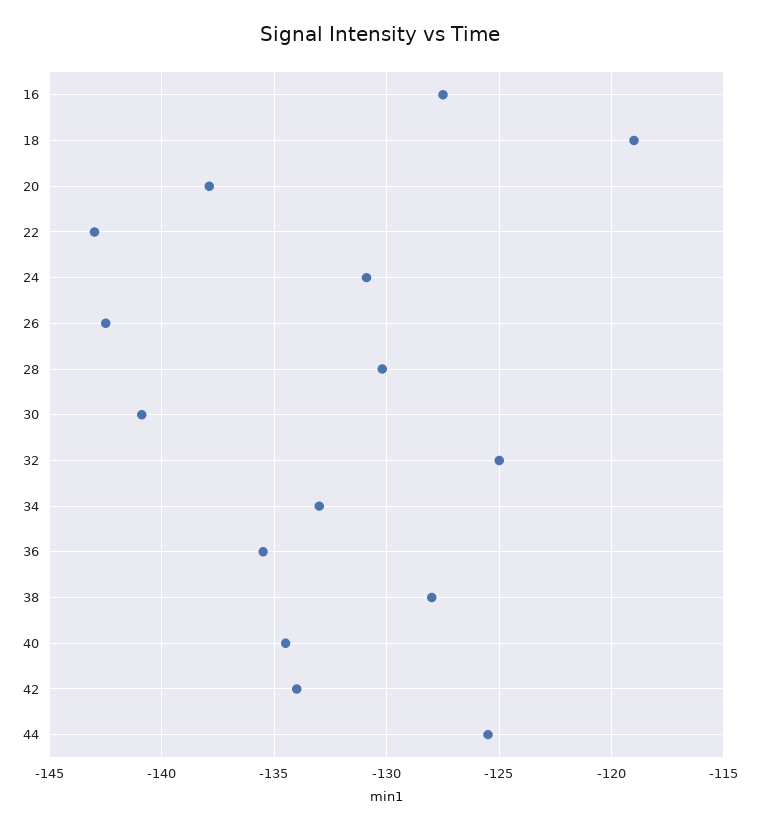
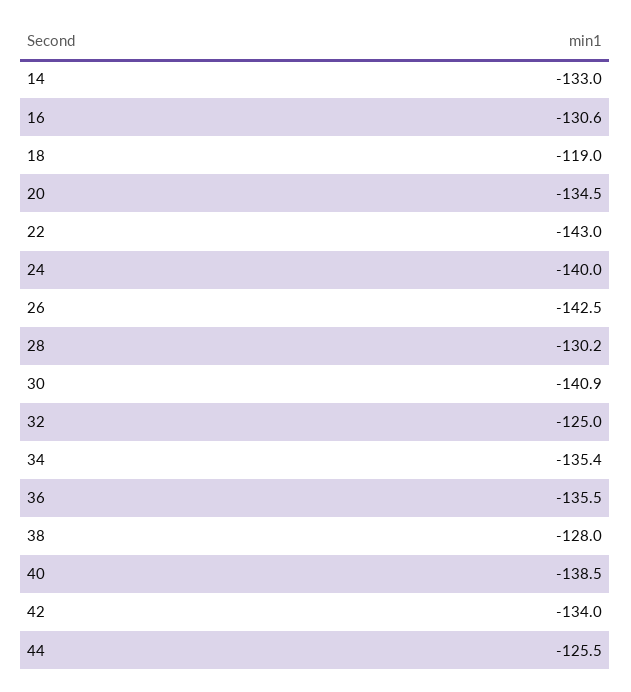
  {
-   "16": -127.5,
+   "16": -130.6,
    "18": -119,
-   "20": -138,
+   "20": -134.5,
    "22": -143,
-   "24": -131,
+   "24": -140,
    "26": -142.5,
    "28": -130.2,
    "30": -140.9,
    "32": -125,
-   "34": -133,
+   "34": -135.4,
    "36": -135.5,
    "38": -128,
-   "40": -134.5,
+   "40": -138.5,
    "42": -134,
-   "44": -125.5
+   "44": -125.5,
+   "14": -133
  }

